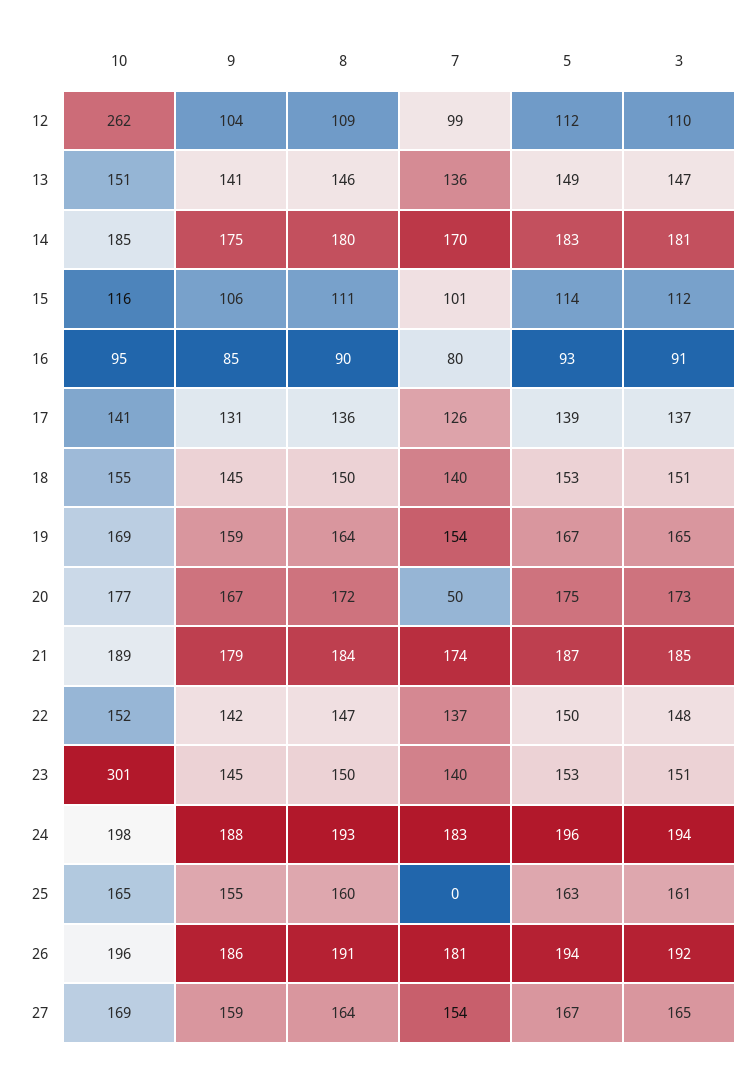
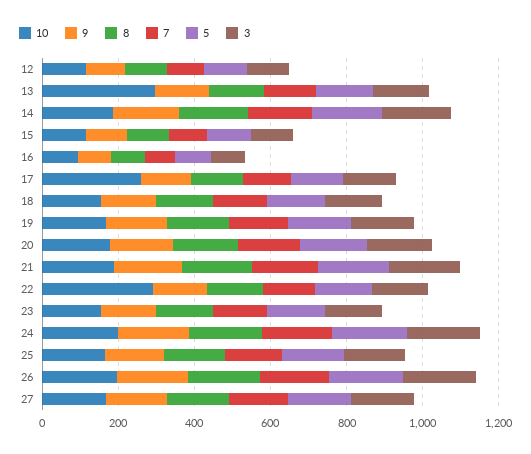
  {
    "10": {
-     "12": 262,
+     "12": 100,
-     "13": 151,
+     "13": 300,
      "14": 185,
      "15": 116,
      "16": 95,
-     "17": 141,
+     "17": 250,
      "18": 155,
      "19": 169,
      "20": 177,
      "21": 189,
-     "22": 152,
+     "22": 300,
-     "23": 301,
+     "23": 150,
      "24": 198,
      "25": 165,
      "26": 196,
      "27": 169
    },
    "9": {
      "12": 104,
      "13": 141,
      "14": 175,
      "15": 106,
      "16": 85,
      "17": 131,
      "18": 145,
      "19": 159,
      "20": 167,
      "21": 179,
      "22": 142,
      "23": 145,
      "24": 188,
      "25": 155,
      "26": 186,
      "27": 159
    },
    "8": {
      "12": 109,
      "13": 146,
      "14": 180,
      "15": 111,
      "16": 90,
      "17": 136,
      "18": 150,
      "19": 164,
      "20": 172,
      "21": 184,
      "22": 147,
      "23": 150,
      "24": 193,
      "25": 160,
      "26": 191,
      "27": 164
    },
    "7": {
      "12": 99,
      "13": 136,
      "14": 170,
      "15": 101,
      "16": 80,
      "17": 126,
      "18": 140,
      "19": 154,
-     "20": 50,
+     "20": 150,
      "21": 174,
      "22": 137,
      "23": 140,
      "24": 183,
-     "25": 0,
+     "25": 150,
      "26": 181,
      "27": 154
    },
    "5": {
      "12": 112,
      "13": 149,
      "14": 183,
      "15": 114,
      "16": 93,
      "17": 139,
      "18": 153,
      "19": 167,
      "20": 175,
      "21": 187,
      "22": 150,
      "23": 153,
      "24": 196,
      "25": 163,
      "26": 194,
      "27": 167
    },
    "3": {
      "12": 110,
      "13": 147,
      "14": 181,
      "15": 112,
      "16": 91,
      "17": 137,
      "18": 151,
      "19": 165,
      "20": 173,
      "21": 185,
      "22": 148,
      "23": 151,
      "24": 194,
      "25": 161,
      "26": 192,
      "27": 165
    }
  }

